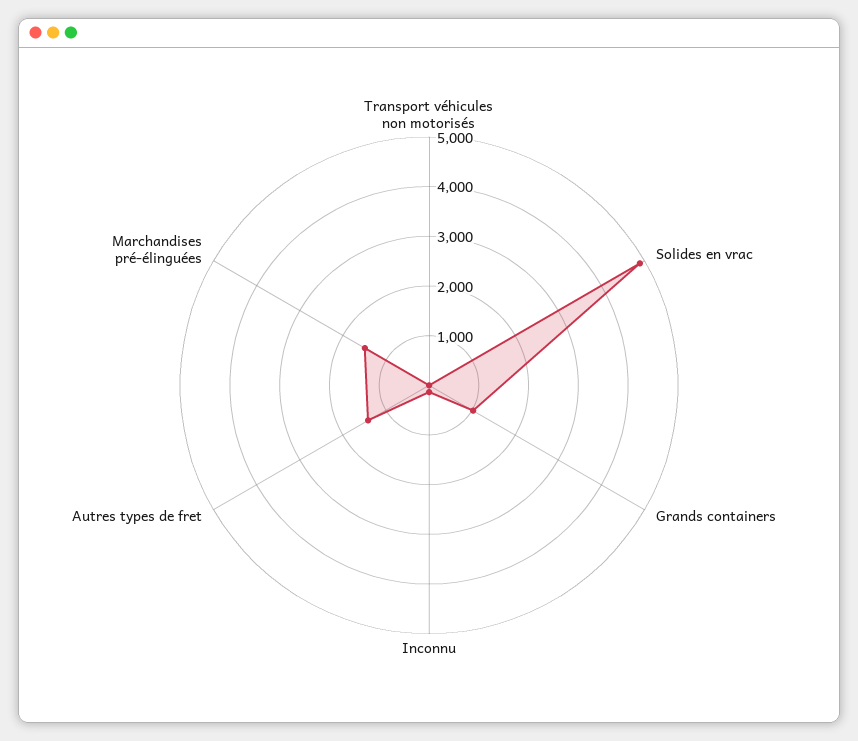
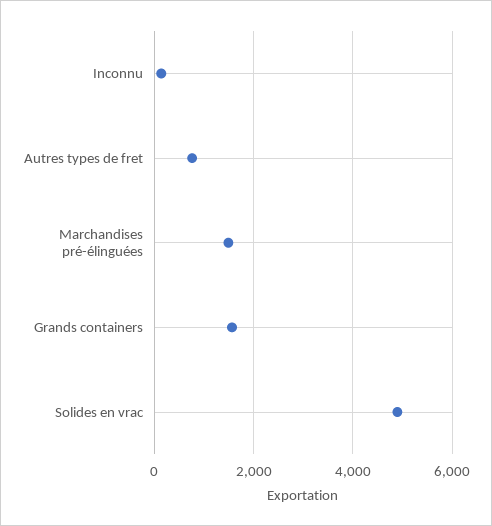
  {
-   "Transport véhicules non motorisés": 0,
    "Solides en vrac": 4800,
-   "Grands containers": 1000,
+   "Grands containers": 1600,
    "Inconnu": 200,
-   "Autres types de fret": 1400,
+   "Autres types de fret": 800,
    "Marchandises pré-élinguées": 1400
  }

